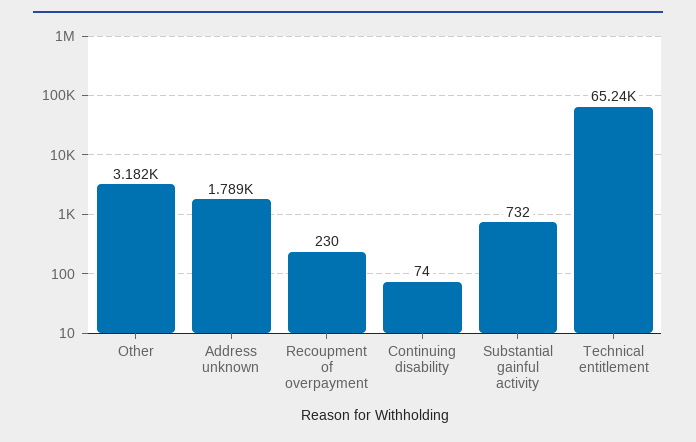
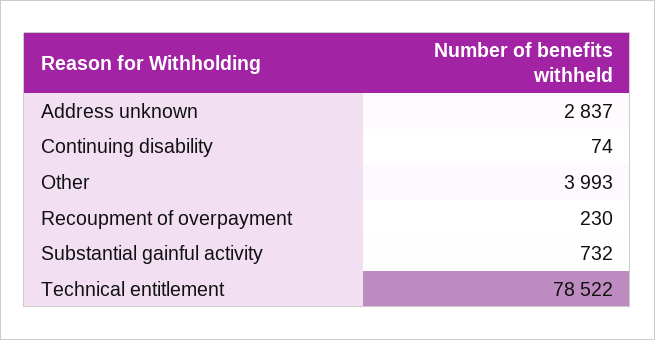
  {
-   "Other": 3182,
+   "Other": 3993,
-   "Address unknown": 1789,
+   "Address unknown": 2837,
    "Recoupment of overpayment": 230,
    "Continuing disability": 74,
    "Substantial gainful activity": 732,
-   "Technical entitlement": 65240
+   "Technical entitlement": 78522
  }

